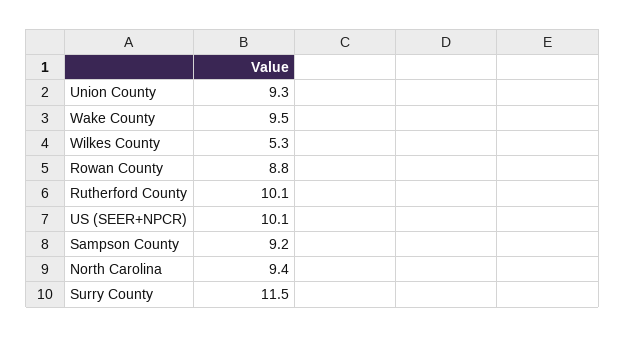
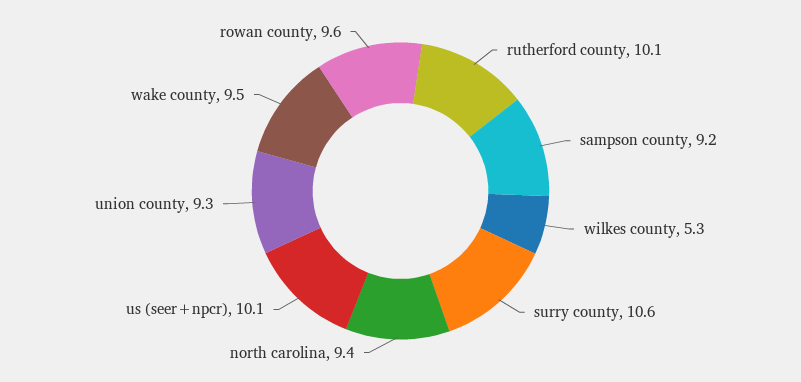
  {
    "Union County": 9.3,
    "Wake County": 9.5,
    "Wilkes County": 5.3,
-   "Rowan County": 8.8,
+   "Rowan County": 9.6,
    "Rutherford County": 10.1,
    "US (SEER+NPCR)": 10.1,
    "Sampson County": 9.2,
    "North Carolina": 9.4,
-   "Surry County": 11.5
+   "Surry County": 10.6
  }

